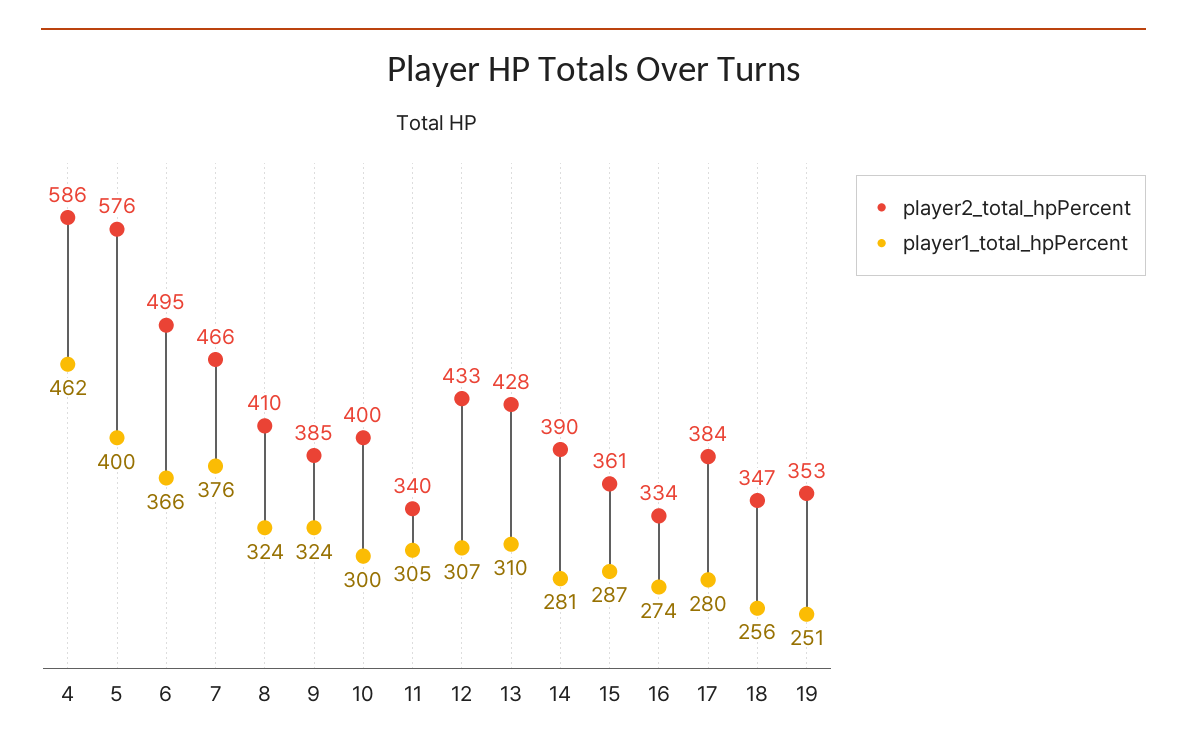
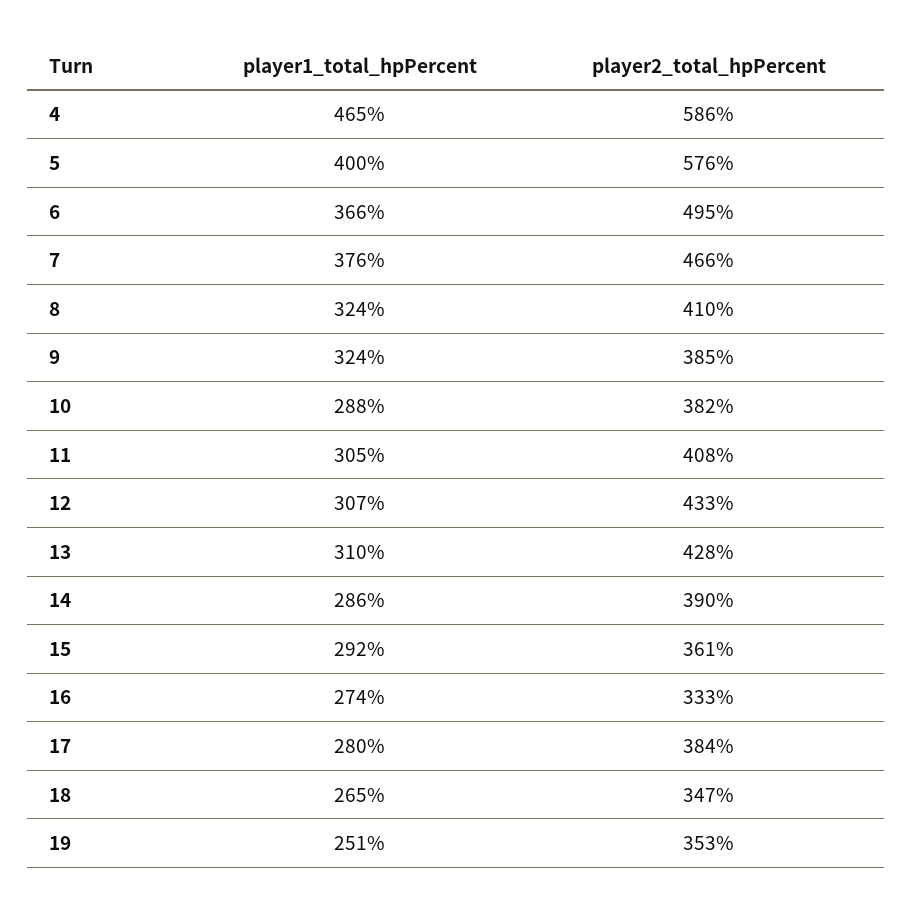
  {
    "player2_total_hpPercent": {
      "4": 586,
      "5": 576,
      "6": 495,
      "7": 466,
      "8": 410,
      "9": 385,
-     "10": 400,
+     "10": 382,
-     "11": 340,
+     "11": 408,
      "12": 433,
      "13": 428,
      "14": 390,
      "15": 361,
-     "16": 334,
+     "16": 333,
      "17": 384,
      "18": 347,
      "19": 353
    },
    "player1_total_hpPercent": {
-     "4": 462,
+     "4": 465,
      "5": 400,
      "6": 366,
      "7": 376,
      "8": 324,
      "9": 324,
-     "10": 300,
+     "10": 288,
      "11": 305,
      "12": 307,
      "13": 310,
-     "14": 281,
+     "14": 286,
-     "15": 287,
+     "15": 292,
      "16": 274,
      "17": 280,
-     "18": 256,
+     "18": 265,
      "19": 251
    }
  }

